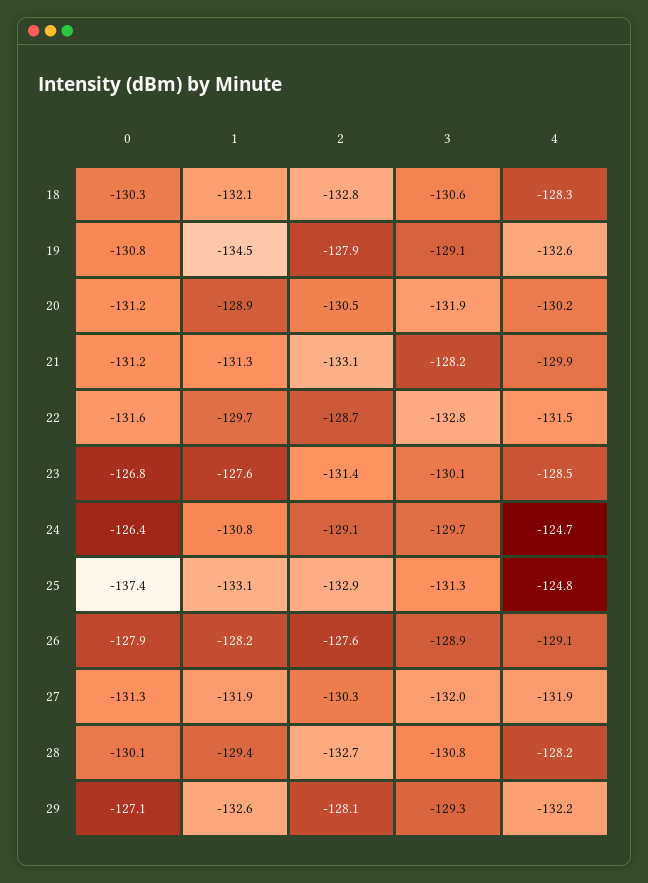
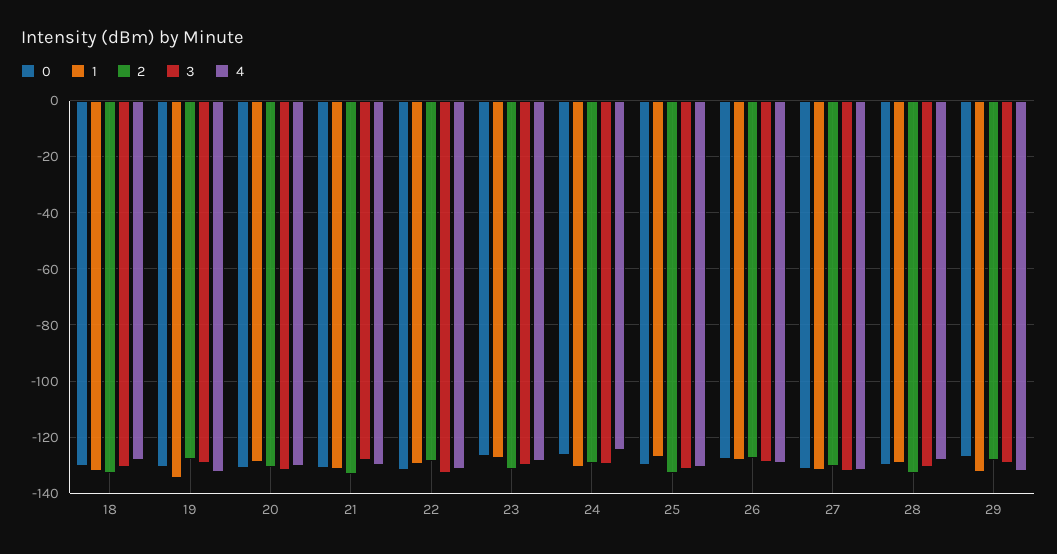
  {
    "0": {
      "18": -130.3,
      "19": -130.8,
      "20": -131.2,
      "21": -131.2,
      "22": -131.6,
      "23": -126.8,
      "24": -126.4,
-     "25": -137.4,
+     "25": -130,
      "26": -127.9,
      "27": -131.3,
      "28": -130.1,
      "29": -127.1
    },
    "1": {
      "18": -132.1,
      "19": -134.5,
      "20": -128.9,
      "21": -131.3,
      "22": -129.7,
      "23": -127.6,
      "24": -130.8,
-     "25": -133.1,
+     "25": -127.5,
      "26": -128.2,
      "27": -131.9,
      "28": -129.4,
      "29": -132.6
    },
    "2": {
      "18": -132.8,
      "19": -127.9,
      "20": -130.5,
      "21": -133.1,
      "22": -128.7,
      "23": -131.4,
      "24": -129.1,
      "25": -132.9,
      "26": -127.6,
      "27": -130.3,
      "28": -132.7,
      "29": -128.1
    },
    "3": {
      "18": -130.6,
      "19": -129.1,
      "20": -131.9,
      "21": -128.2,
      "22": -132.8,
      "23": -130.1,
      "24": -129.7,
      "25": -131.3,
      "26": -128.9,
      "27": -132,
      "28": -130.8,
      "29": -129.3
    },
    "4": {
      "18": -128.3,
      "19": -132.6,
      "20": -130.2,
      "21": -129.9,
      "22": -131.5,
      "23": -128.5,
      "24": -124.7,
-     "25": -124.8,
+     "25": -130,
      "26": -129.1,
      "27": -131.9,
      "28": -128.2,
      "29": -132.2
    }
  }

